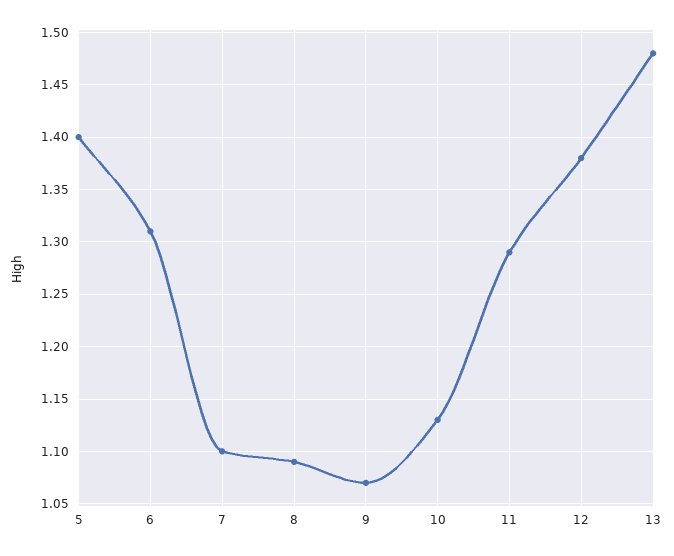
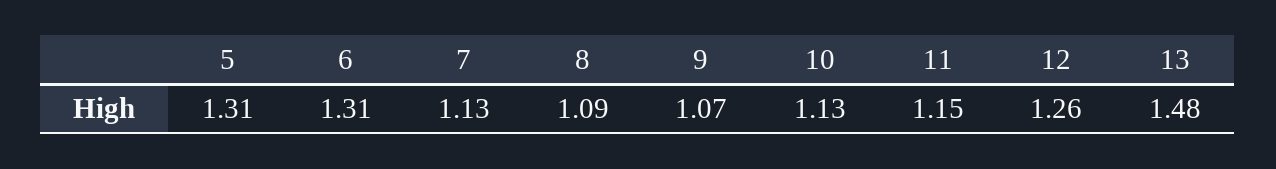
  {
-   "5": 1.4,
+   "5": 1.31,
    "6": 1.31,
-   "7": 1.1,
+   "7": 1.13,
    "8": 1.09,
    "9": 1.07,
    "10": 1.13,
-   "11": 1.29,
+   "11": 1.15,
-   "12": 1.38,
+   "12": 1.26,
    "13": 1.48
  }

